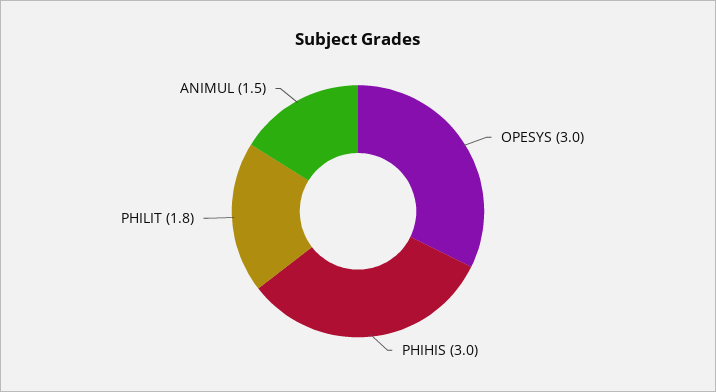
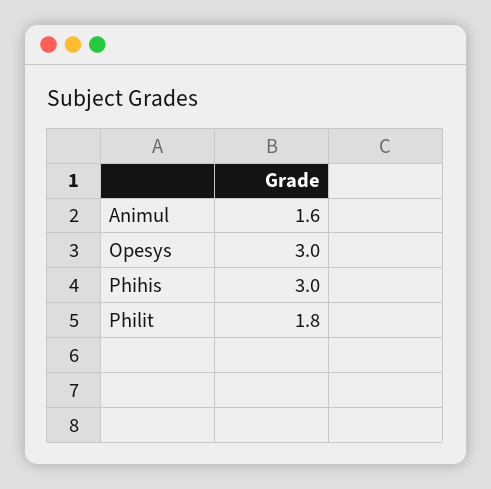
  {
    "OPESYS": 3,
    "PHIHIS": 3,
    "PHILIT": 1.8,
-   "ANIMUL": 1.5
+   "ANIMUL": 1.6
  }

